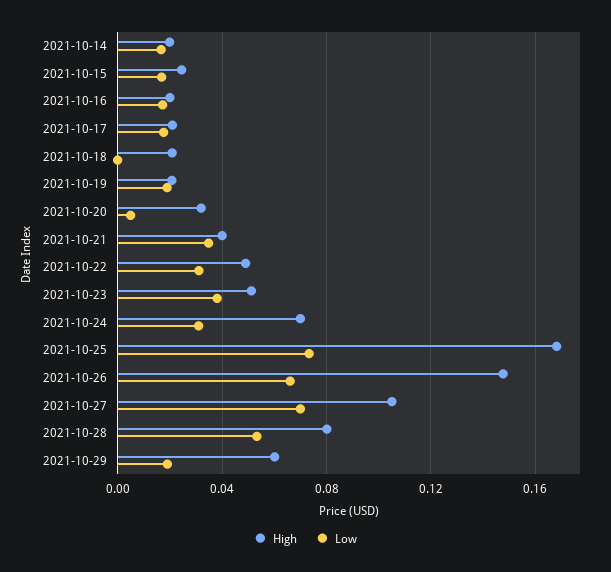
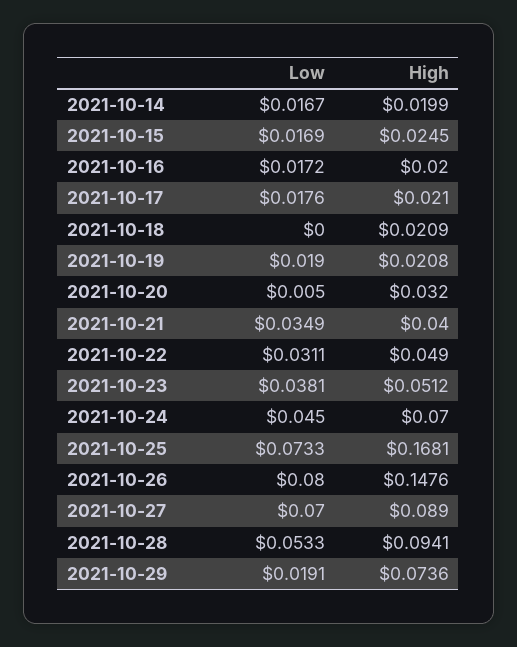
  {
    "High": {
      "2021-10-14": 0.0199,
      "2021-10-15": 0.0245,
      "2021-10-16": 0.02,
      "2021-10-17": 0.021,
      "2021-10-18": 0.0209,
      "2021-10-19": 0.0208,
      "2021-10-20": 0.032,
      "2021-10-21": 0.04,
      "2021-10-22": 0.049,
      "2021-10-23": 0.0512,
      "2021-10-24": 0.07,
      "2021-10-25": 0.1681,
      "2021-10-26": 0.1476,
-     "2021-10-27": 0.105,
+     "2021-10-27": 0.089,
-     "2021-10-28": 0.08,
+     "2021-10-28": 0.0941,
-     "2021-10-29": 0.06
+     "2021-10-29": 0.0736
    },
    "Low": {
      "2021-10-14": 0.0167,
      "2021-10-15": 0.0169,
      "2021-10-16": 0.0172,
      "2021-10-17": 0.0176,
      "2021-10-18": 0,
      "2021-10-19": 0.019,
      "2021-10-20": 0.005,
      "2021-10-21": 0.0349,
      "2021-10-22": 0.0311,
      "2021-10-23": 0.0381,
-     "2021-10-24": 0.03,
+     "2021-10-24": 0.045,
      "2021-10-25": 0.0733,
-     "2021-10-26": 0.065,
+     "2021-10-26": 0.08,
      "2021-10-27": 0.07,
      "2021-10-28": 0.0533,
      "2021-10-29": 0.0191
    }
  }

